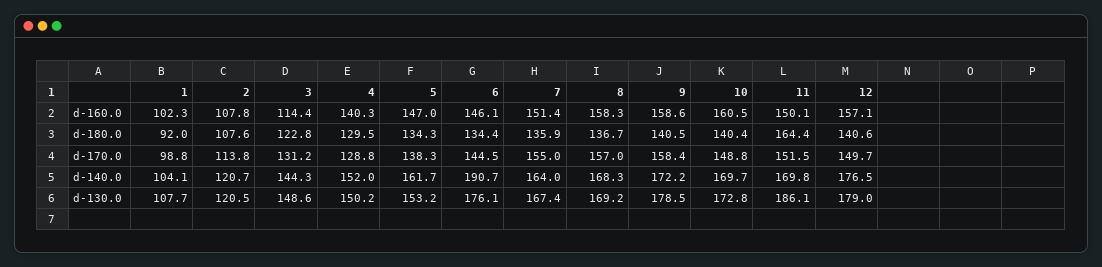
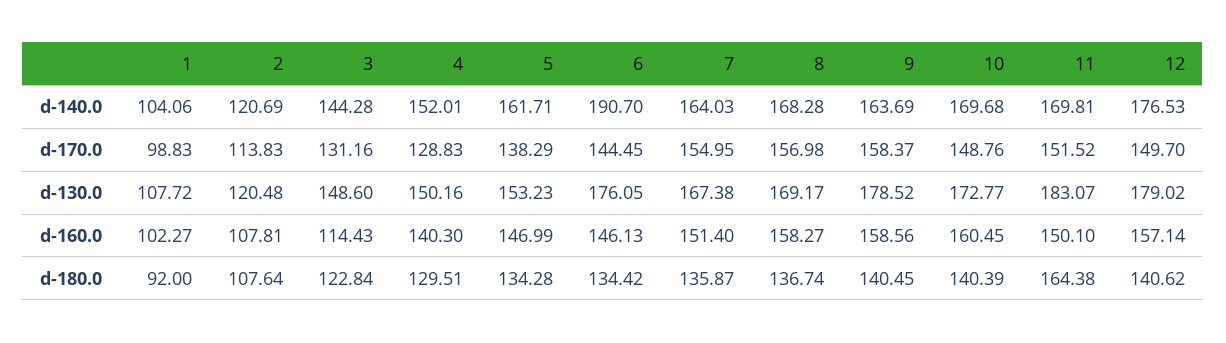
  {
    "1": {
      "d-160.0": 102.27,
      "d-180.0": 92,
      "d-170.0": 98.83,
      "d-140.0": 104.06,
      "d-130.0": 107.72
    },
    "2": {
      "d-160.0": 107.81,
      "d-180.0": 107.64,
      "d-170.0": 113.83,
      "d-140.0": 120.69,
      "d-130.0": 120.48
    },
    "3": {
      "d-160.0": 114.43,
      "d-180.0": 122.84,
      "d-170.0": 131.16,
      "d-140.0": 144.28,
      "d-130.0": 148.6
    },
    "4": {
      "d-160.0": 140.3,
      "d-180.0": 129.51,
      "d-170.0": 128.83,
      "d-140.0": 152.01,
      "d-130.0": 150.16
    },
    "5": {
      "d-160.0": 146.99,
      "d-180.0": 134.28,
      "d-170.0": 138.29,
      "d-140.0": 161.71,
      "d-130.0": 153.23
    },
    "6": {
      "d-160.0": 146.13,
      "d-180.0": 134.42,
      "d-170.0": 144.45,
      "d-140.0": 190.7,
      "d-130.0": 176.05
    },
    "7": {
      "d-160.0": 151.4,
      "d-180.0": 135.87,
      "d-170.0": 154.95,
      "d-140.0": 164.03,
      "d-130.0": 167.38
    },
    "8": {
      "d-160.0": 158.27,
      "d-180.0": 136.74,
      "d-170.0": 156.98,
      "d-140.0": 168.28,
      "d-130.0": 169.17
    },
    "9": {
      "d-160.0": 158.56,
      "d-180.0": 140.45,
      "d-170.0": 158.37,
-     "d-140.0": 172.2,
+     "d-140.0": 163.69,
      "d-130.0": 178.52
    },
    "10": {
      "d-160.0": 160.45,
      "d-180.0": 140.39,
      "d-170.0": 148.76,
      "d-140.0": 169.68,
      "d-130.0": 172.77
    },
    "11": {
      "d-160.0": 150.1,
      "d-180.0": 164.38,
      "d-170.0": 151.52,
      "d-140.0": 169.81,
-     "d-130.0": 186.1
+     "d-130.0": 183.07
    },
    "12": {
      "d-160.0": 157.14,
      "d-180.0": 140.62,
      "d-170.0": 149.7,
      "d-140.0": 176.53,
      "d-130.0": 179.02
    }
  }

